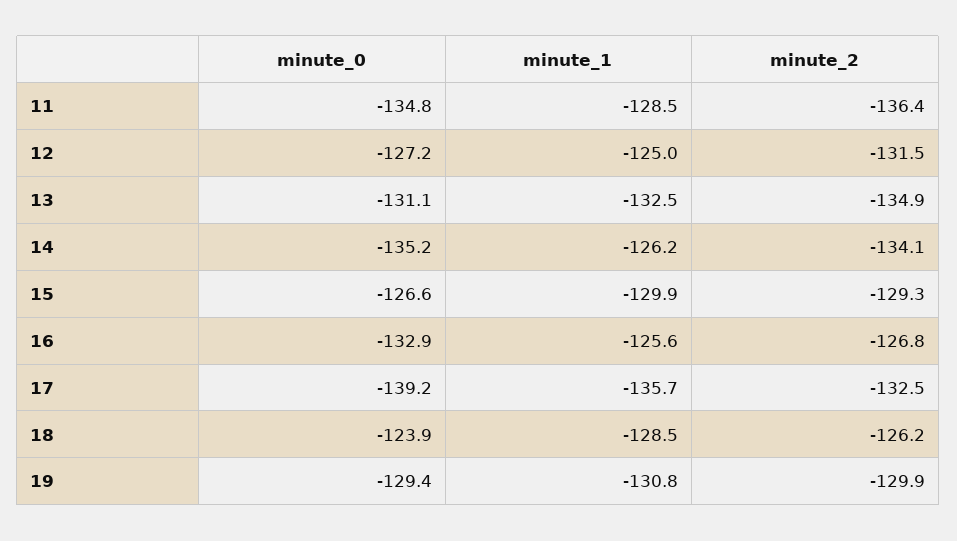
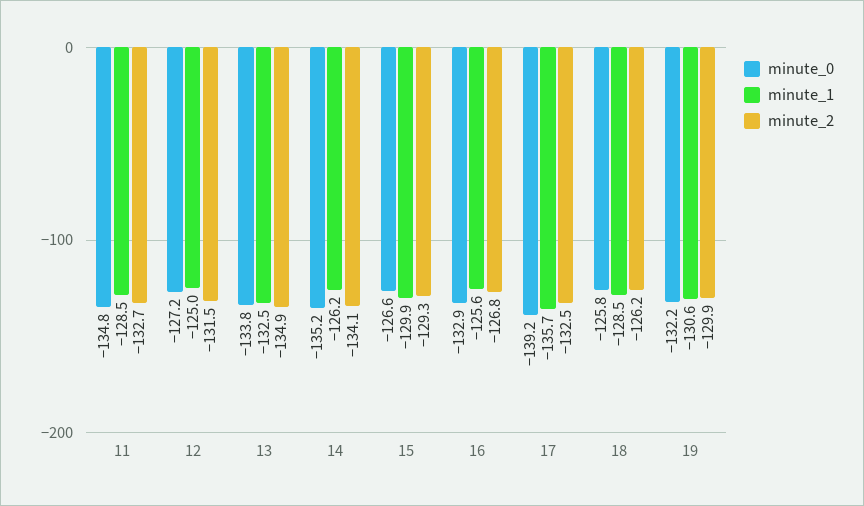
  {
    "minute_0": {
      "11": -134.8,
      "12": -127.2,
-     "13": -131.1,
+     "13": -133.8,
      "14": -135.2,
      "15": -126.6,
      "16": -132.9,
      "17": -139.2,
-     "18": -123.9,
+     "18": -125.8,
-     "19": -129.4
+     "19": -132.2
    },
    "minute_1": {
      "11": -128.5,
      "12": -125,
      "13": -132.5,
      "14": -126.2,
      "15": -129.9,
      "16": -125.6,
      "17": -135.7,
      "18": -128.5,
-     "19": -130.8
+     "19": -130.6
    },
    "minute_2": {
-     "11": -136.4,
+     "11": -132.7,
      "12": -131.5,
      "13": -134.9,
      "14": -134.1,
      "15": -129.3,
      "16": -126.8,
      "17": -132.5,
      "18": -126.2,
      "19": -129.9
    }
  }

